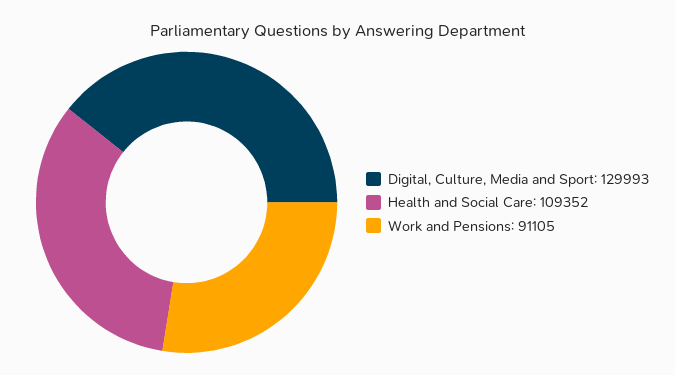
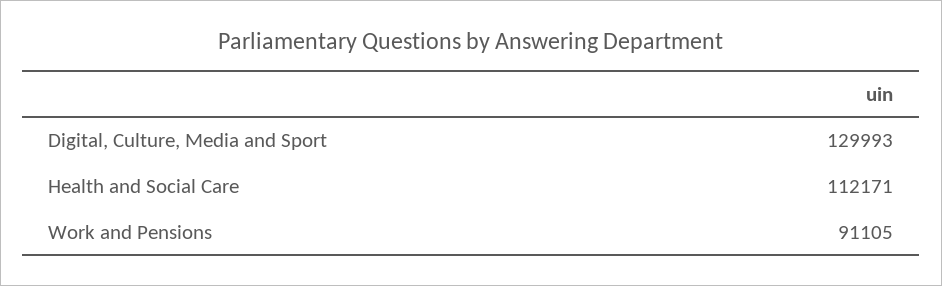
  {
    "Digital, Culture, Media and Sport": 129993,
-   "Health and Social Care": 109352,
+   "Health and Social Care": 112171,
    "Work and Pensions": 91105
  }

